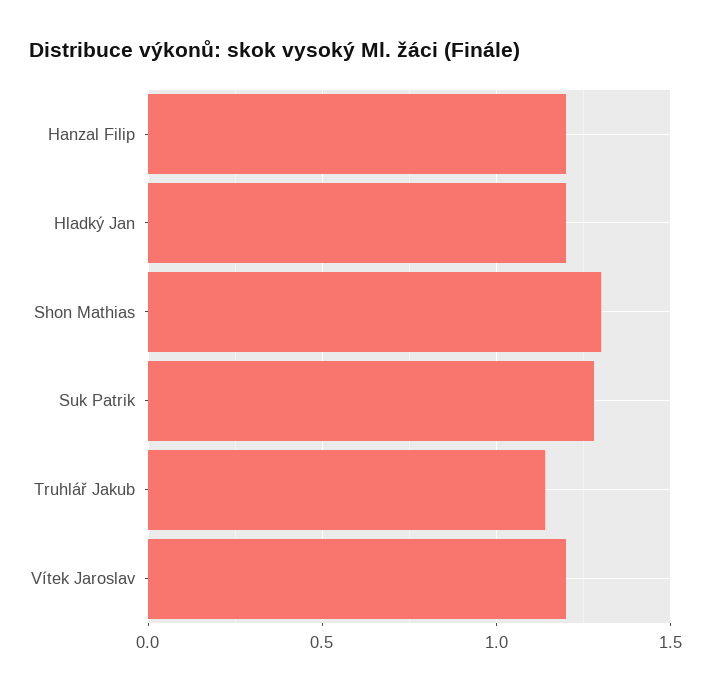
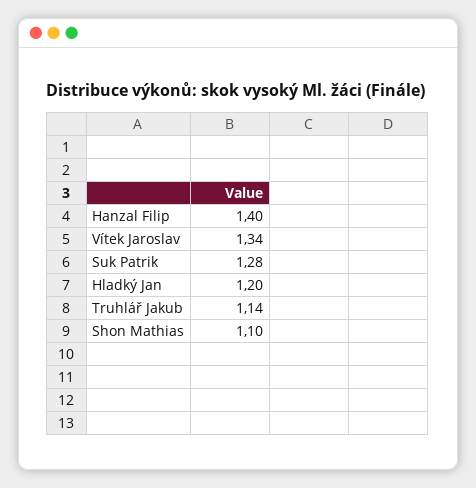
  {
-   "Hanzal Filip": 1.2,
+   "Hanzal Filip": 1.4,
    "Hladký Jan": 1.2,
-   "Shon Mathias": 1.3,
+   "Shon Mathias": 1.1,
    "Suk Patrik": 1.28,
    "Truhlář Jakub": 1.14,
-   "Vítek Jaroslav": 1.2
+   "Vítek Jaroslav": 1.34
  }

